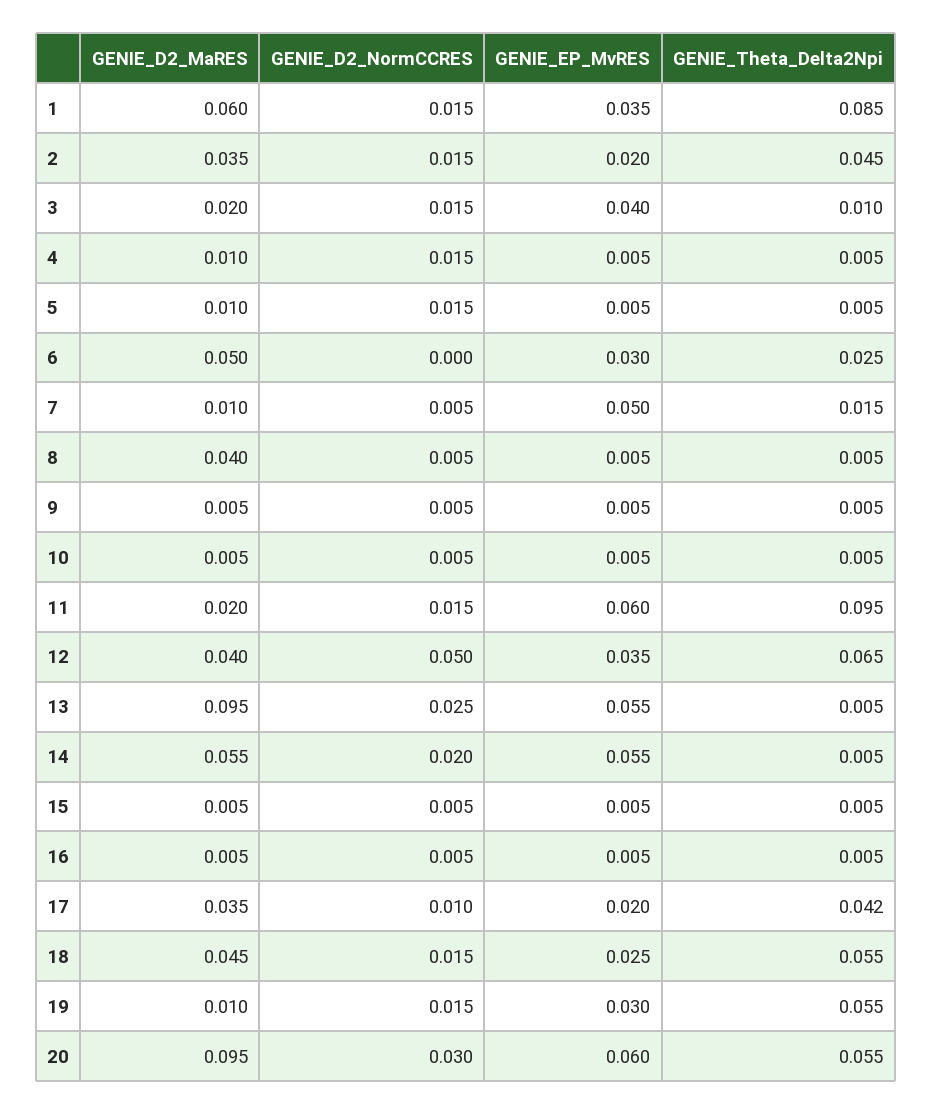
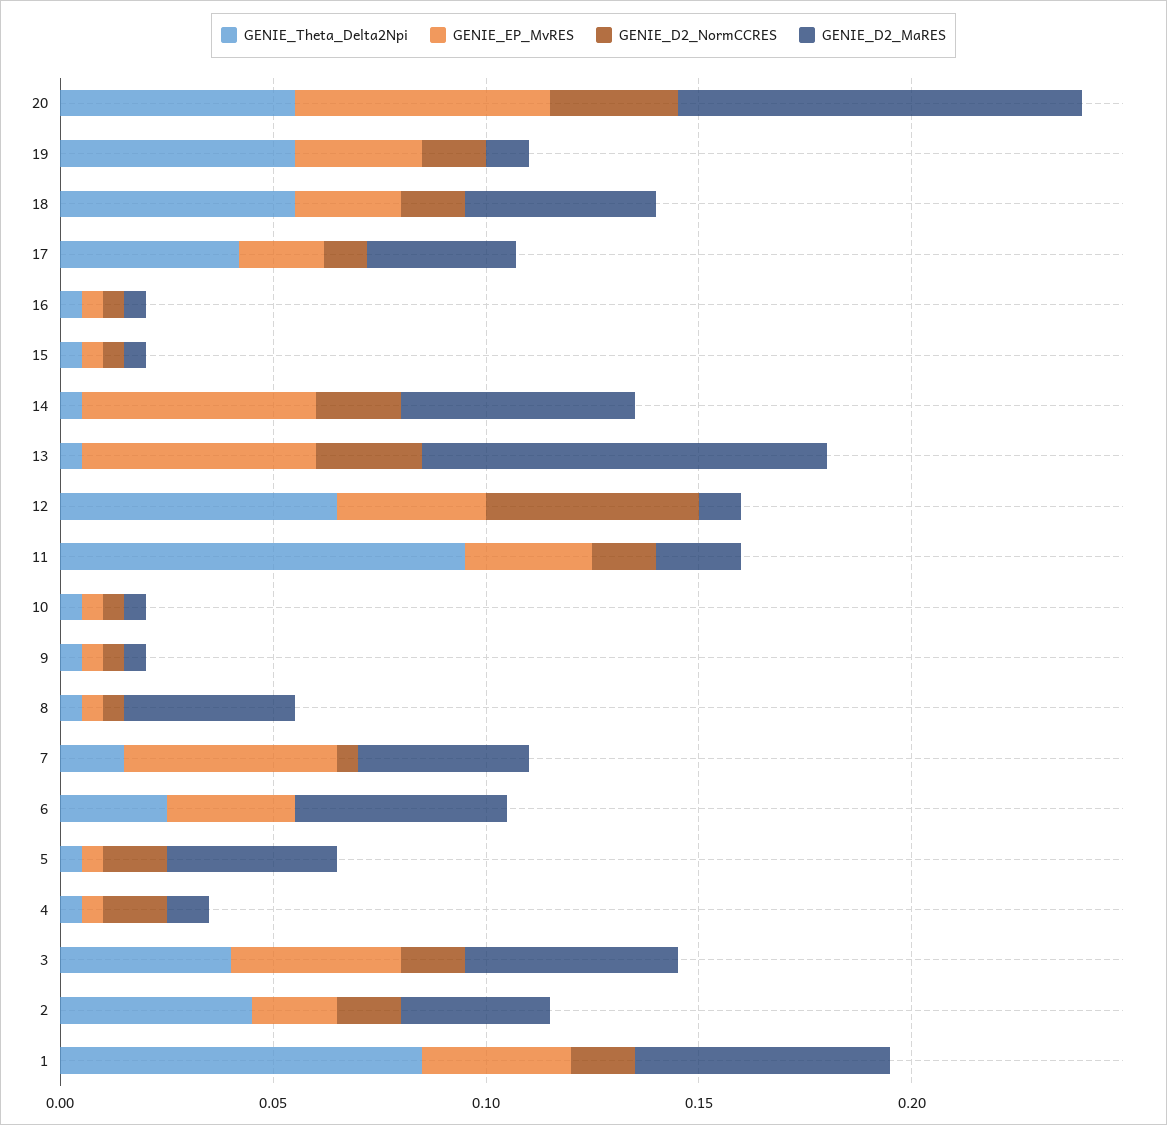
  {
    "GENIE_D2_MaRES": {
      "1": 0.06,
      "2": 0.035,
-     "3": 0.02,
+     "3": 0.05,
      "4": 0.01,
-     "5": 0.01,
+     "5": 0.04,
      "6": 0.05,
-     "7": 0.01,
+     "7": 0.04,
      "8": 0.04,
      "9": 0.005,
      "10": 0.005,
      "11": 0.02,
-     "12": 0.04,
+     "12": 0.01,
      "13": 0.095,
      "14": 0.055,
      "15": 0.005,
      "16": 0.005,
      "17": 0.035,
      "18": 0.045,
      "19": 0.01,
      "20": 0.095
    },
    "GENIE_D2_NormCCRES": {
      "1": 0.015,
      "2": 0.015,
      "3": 0.015,
      "4": 0.015,
      "5": 0.015,
      "6": 0,
      "7": 0.005,
      "8": 0.005,
      "9": 0.005,
      "10": 0.005,
      "11": 0.015,
      "12": 0.05,
      "13": 0.025,
      "14": 0.02,
      "15": 0.005,
      "16": 0.005,
      "17": 0.01,
      "18": 0.015,
      "19": 0.015,
      "20": 0.03
    },
    "GENIE_EP_MvRES": {
      "1": 0.035,
      "2": 0.02,
      "3": 0.04,
      "4": 0.005,
      "5": 0.005,
      "6": 0.03,
      "7": 0.05,
      "8": 0.005,
      "9": 0.005,
      "10": 0.005,
-     "11": 0.06,
+     "11": 0.03,
      "12": 0.035,
      "13": 0.055,
      "14": 0.055,
      "15": 0.005,
      "16": 0.005,
      "17": 0.02,
      "18": 0.025,
      "19": 0.03,
      "20": 0.06
    },
    "GENIE_Theta_Delta2Npi": {
      "1": 0.085,
      "2": 0.045,
-     "3": 0.01,
+     "3": 0.04,
      "4": 0.005,
      "5": 0.005,
      "6": 0.025,
      "7": 0.015,
      "8": 0.005,
      "9": 0.005,
      "10": 0.005,
      "11": 0.095,
      "12": 0.065,
      "13": 0.005,
      "14": 0.005,
      "15": 0.005,
      "16": 0.005,
      "17": 0.042,
      "18": 0.055,
      "19": 0.055,
      "20": 0.055
    }
  }

